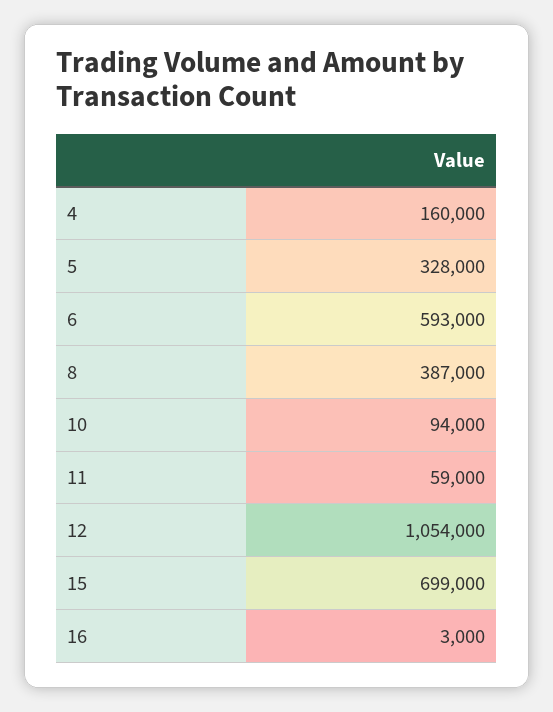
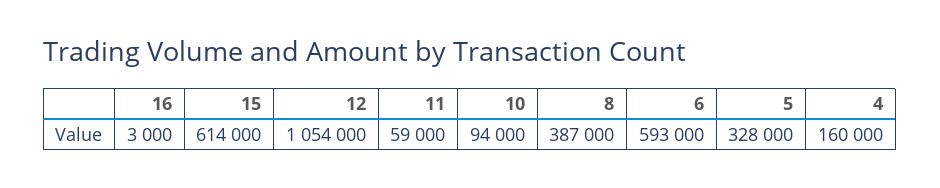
  {
    "4": 160000,
    "5": 328000,
    "6": 593000,
    "8": 387000,
    "10": 94000,
    "11": 59000,
    "12": 1054000,
-   "15": 699000,
+   "15": 614000,
    "16": 3000
  }

